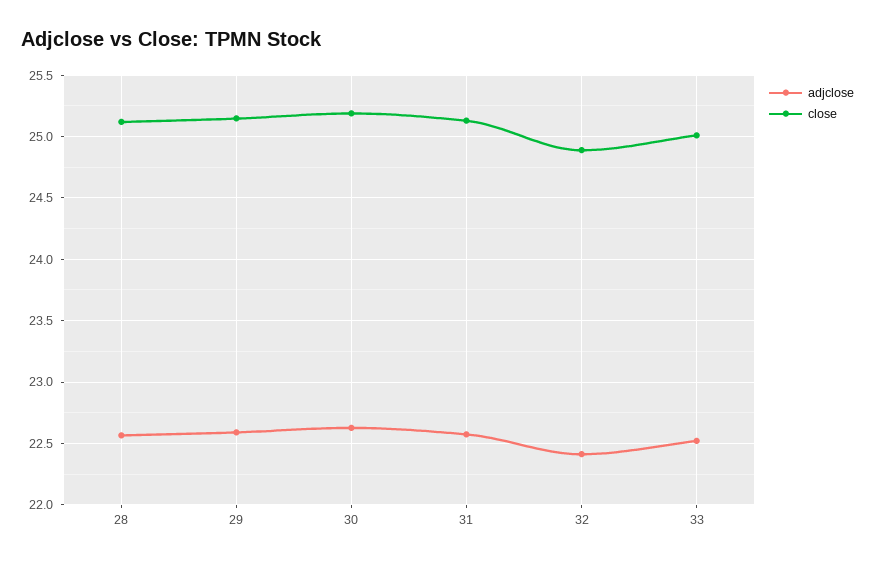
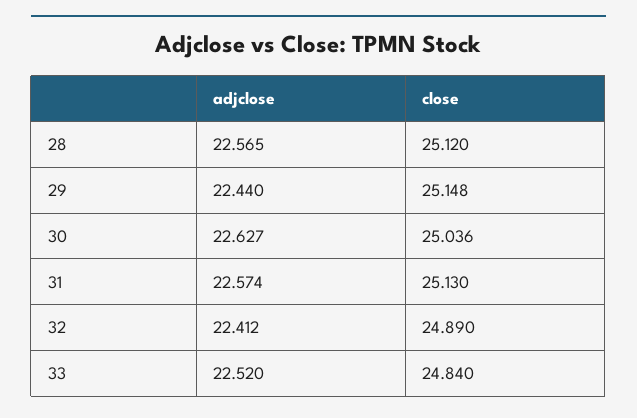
  {
    "adjclose": {
      "28": 22.565,
-     "29": 22.6,
+     "29": 22.44,
      "30": 22.627,
      "31": 22.574,
      "32": 22.412,
      "33": 22.52
    },
    "close": {
      "28": 25.12,
      "29": 25.148,
-     "30": 25.2,
+     "30": 25.036,
      "31": 25.13,
      "32": 24.89,
-     "33": 25
+     "33": 24.84
    }
  }

